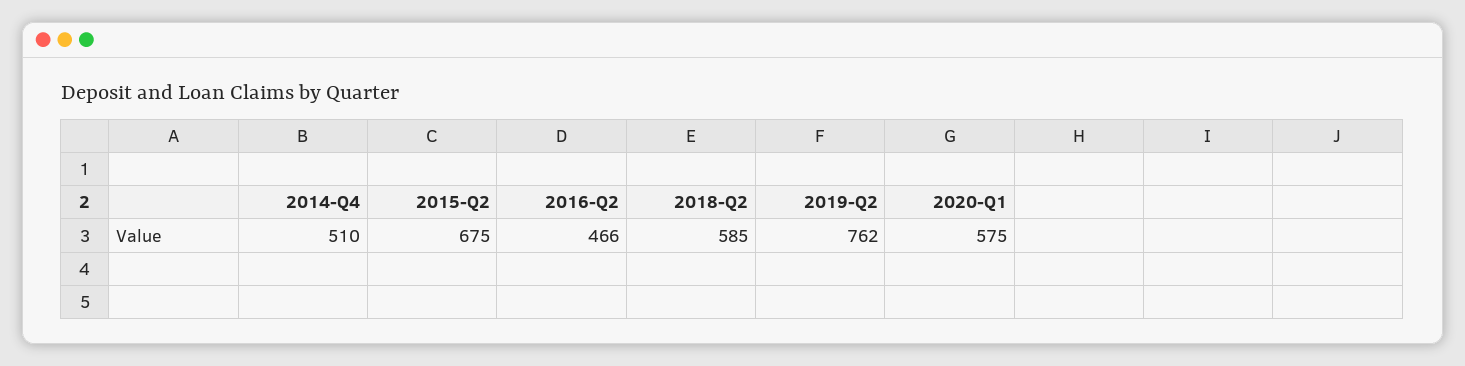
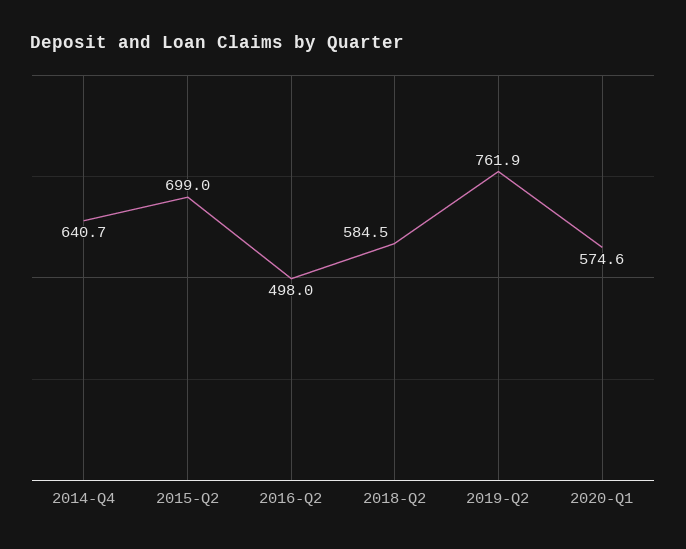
  {
-   "2014-Q4": 510,
+   "2014-Q4": 640.7,
-   "2015-Q2": 675,
+   "2015-Q2": 699,
-   "2016-Q2": 466,
+   "2016-Q2": 498,
    "2018-Q2": 584.5,
    "2019-Q2": 761.9,
    "2020-Q1": 574.6
  }

